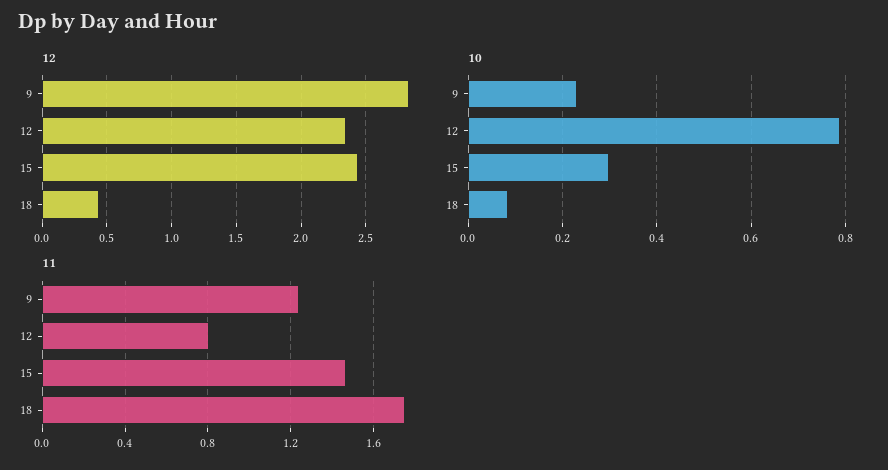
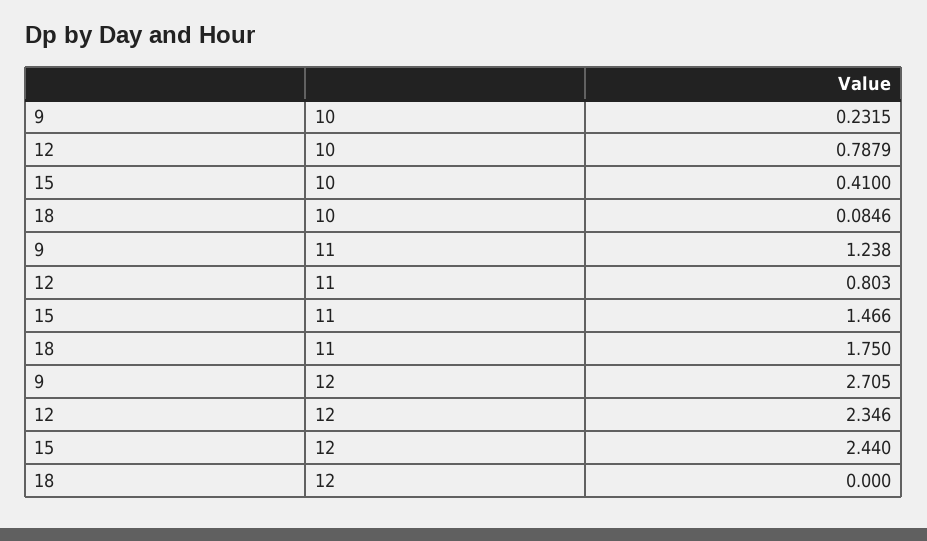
  {
    "12": {
-     "9": 2.85,
+     "9": 2.705,
      "12": 2.346,
      "15": 2.44,
-     "18": 0.45
+     "18": 0
    },
    "10": {
      "9": 0.2315,
      "12": 0.7879,
-     "15": 0.3,
+     "15": 0.41,
      "18": 0.0846
    },
    "11": {
      "9": 1.238,
      "12": 0.803,
      "15": 1.466,
      "18": 1.75
    }
  }

